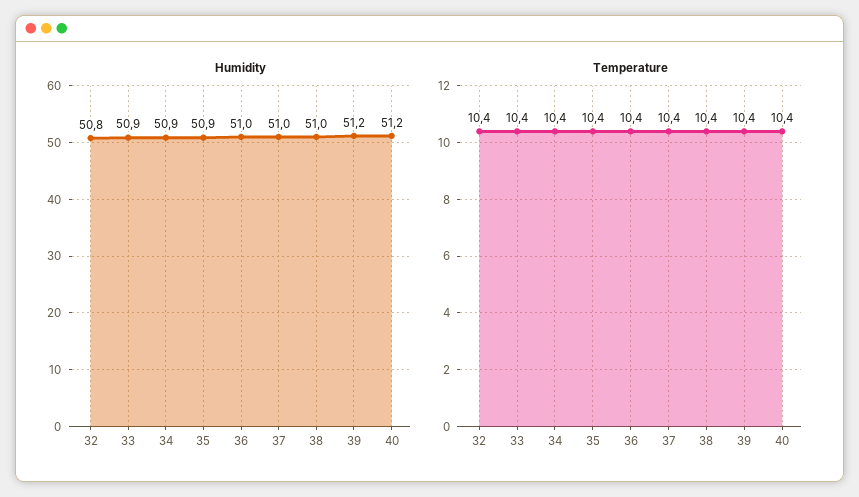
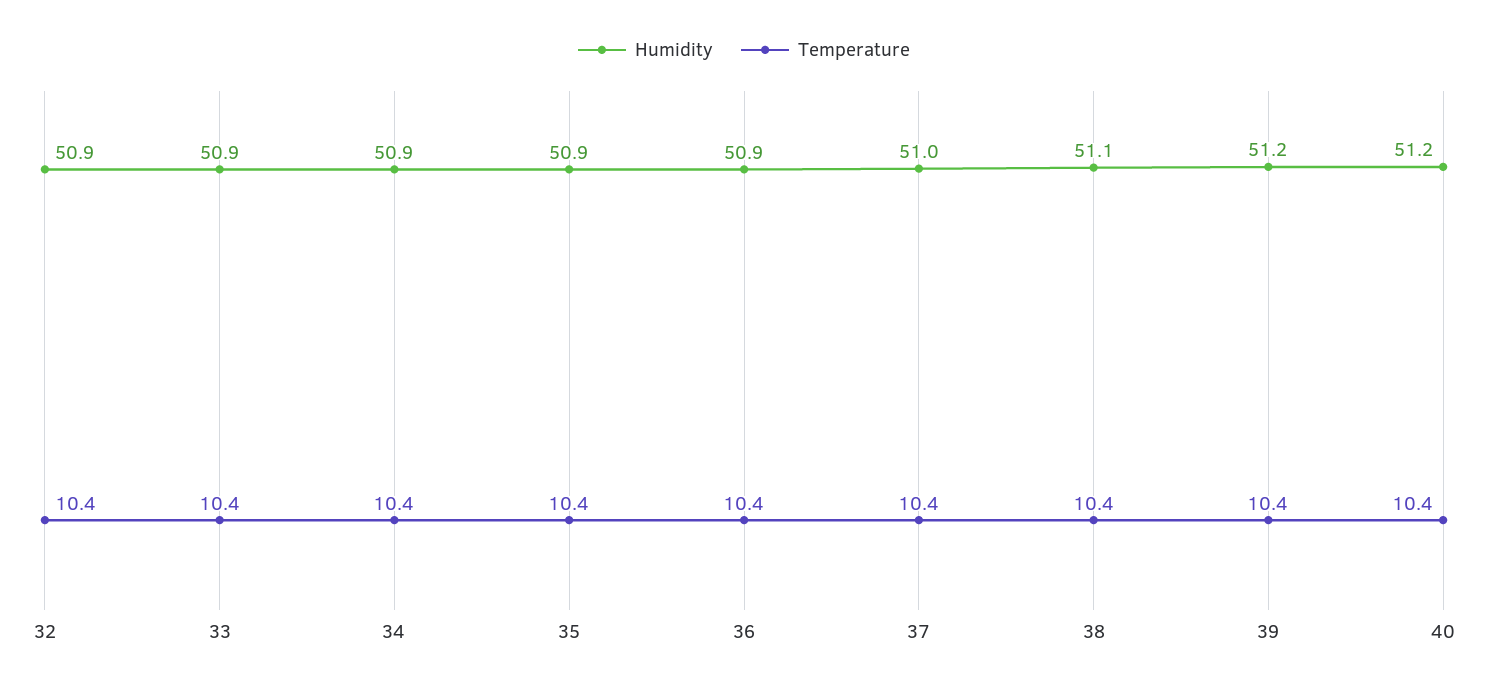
  {
    "Humidity": {
-     "32": 50.8,
+     "32": 50.9,
      "33": 50.9,
      "34": 50.9,
      "35": 50.9,
-     "36": 51,
+     "36": 50.9,
      "37": 51,
-     "38": 51,
+     "38": 51.1,
      "39": 51.2,
      "40": 51.2
    },
    "Temperature": {
      "32": 10.4,
      "33": 10.4,
      "34": 10.4,
      "35": 10.4,
      "36": 10.4,
      "37": 10.4,
      "38": 10.4,
      "39": 10.4,
      "40": 10.4
    }
  }

